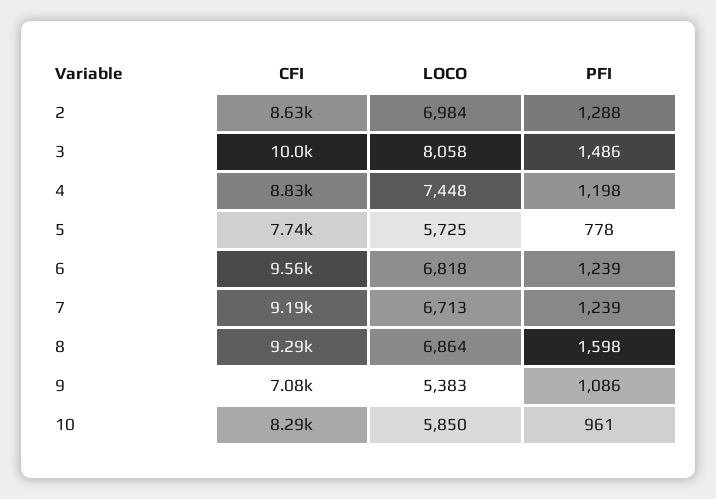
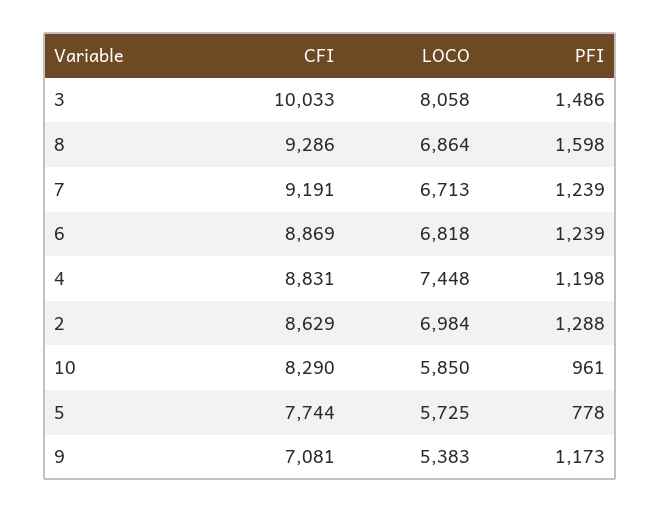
  {
    "CFI": {
      "2": 8629,
      "3": 10033,
      "4": 8831,
      "5": 7744,
-     "6": 9560,
+     "6": 8869,
      "7": 9191,
      "8": 9286,
      "9": 7081,
      "10": 8290
    },
    "LOCO": {
      "2": 6984,
      "3": 8058,
      "4": 7448,
      "5": 5725,
      "6": 6818,
      "7": 6713,
      "8": 6864,
      "9": 5383,
      "10": 5850
    },
    "PFI": {
      "2": 1288,
      "3": 1486,
      "4": 1198,
      "5": 778,
      "6": 1239,
      "7": 1239,
      "8": 1598,
-     "9": 1086,
+     "9": 1173,
      "10": 961
    }
  }

